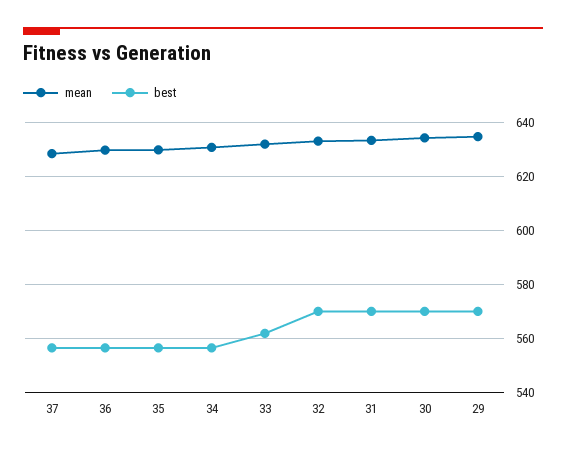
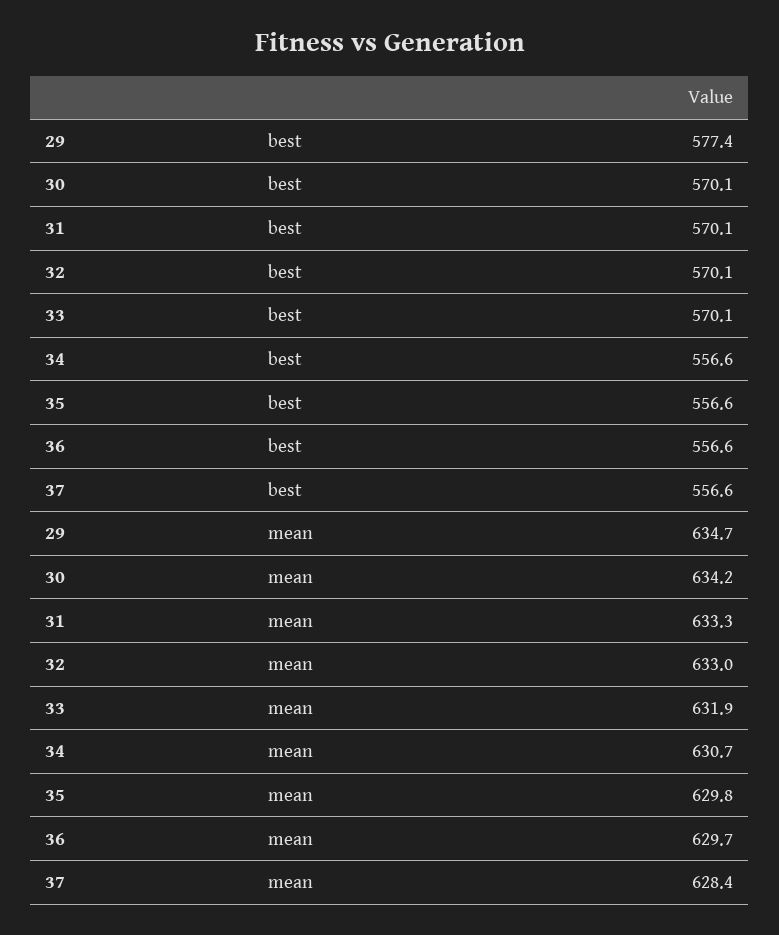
  {
    "mean": {
      "37": 628.4,
      "36": 629.7,
      "35": 629.8,
      "34": 630.7,
      "33": 631.9,
      "32": 633,
      "31": 633.3,
      "30": 634.2,
      "29": 634.7
    },
    "best": {
      "37": 556.6,
      "36": 556.6,
      "35": 556.6,
      "34": 556.6,
-     "33": 562.5,
+     "33": 570.1,
      "32": 570.1,
      "31": 570.1,
      "30": 570.1,
-     "29": 570
+     "29": 577.4
    }
  }

